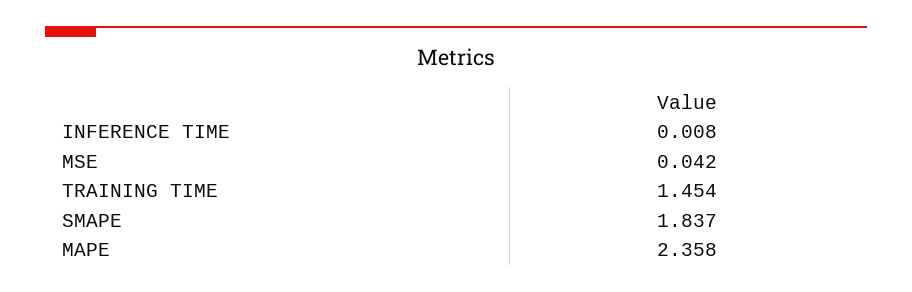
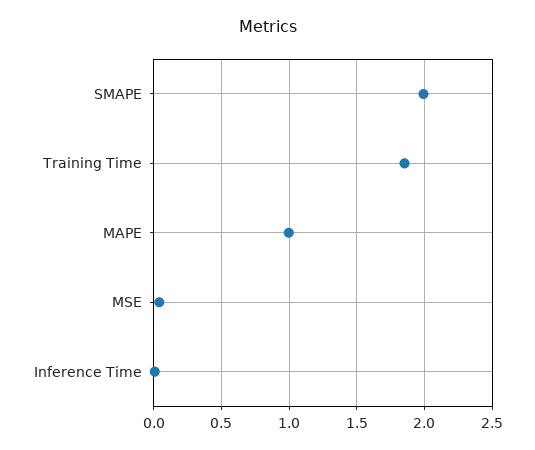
  {
    "INFERENCE TIME": 0.008,
    "MSE": 0.042,
-   "TRAINING TIME": 1.454,
+   "TRAINING TIME": 1.85,
-   "SMAPE": 1.837,
+   "SMAPE": 2,
-   "MAPE": 2.358
+   "MAPE": 1
  }

